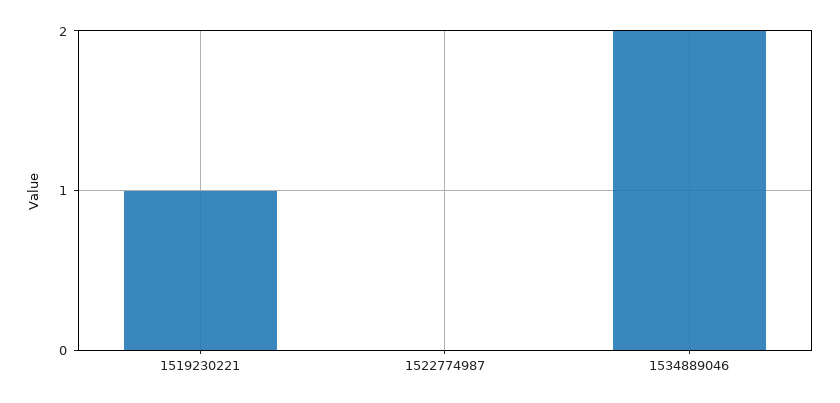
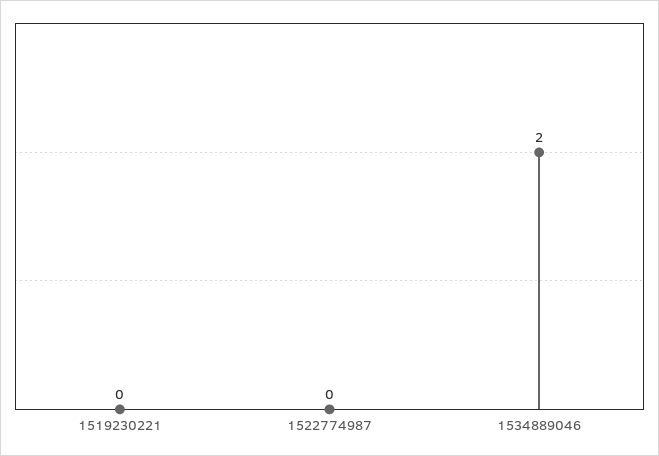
  {
-   "1519230221": 1,
+   "1519230221": 0,
    "1522774987": 0,
    "1534889046": 2
  }

